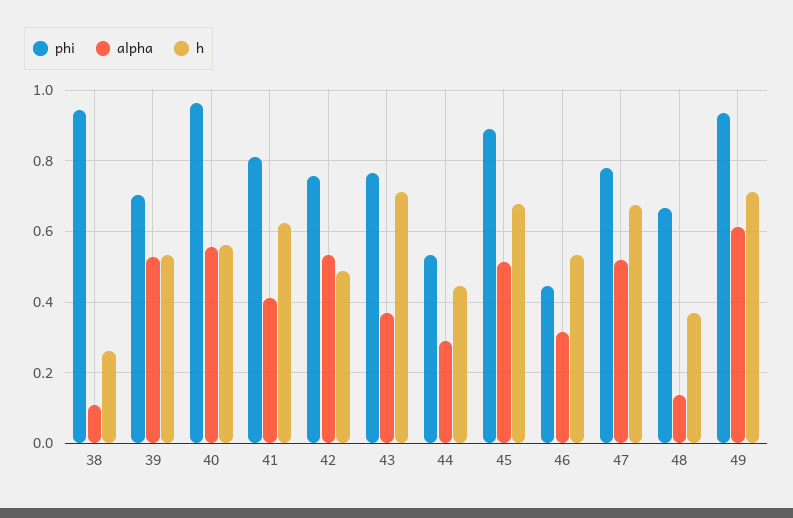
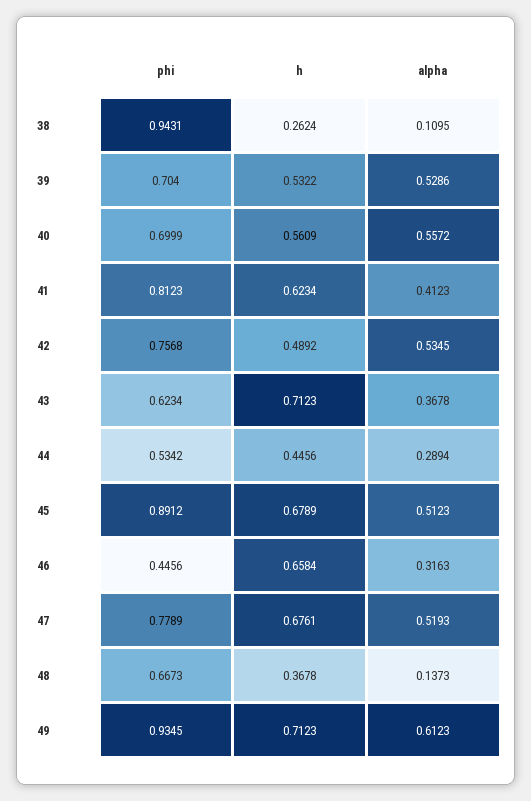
  {
    "phi": {
      "38": 0.9431,
      "39": 0.704,
-     "40": 0.96,
+     "40": 0.6999,
      "41": 0.8123,
      "42": 0.7568,
-     "43": 0.76,
+     "43": 0.6234,
      "44": 0.5342,
      "45": 0.8912,
      "46": 0.4456,
      "47": 0.7789,
      "48": 0.6673,
      "49": 0.9345
    },
    "alpha": {
      "38": 0.1095,
      "39": 0.5286,
      "40": 0.5572,
      "41": 0.4123,
      "42": 0.5345,
      "43": 0.3678,
      "44": 0.2894,
      "45": 0.5123,
      "46": 0.3163,
      "47": 0.5193,
      "48": 0.1373,
      "49": 0.6123
    },
    "h": {
      "38": 0.2624,
      "39": 0.5322,
      "40": 0.5609,
      "41": 0.6234,
      "42": 0.4892,
      "43": 0.7123,
      "44": 0.4456,
      "45": 0.6789,
-     "46": 0.54,
+     "46": 0.6584,
      "47": 0.6761,
      "48": 0.3678,
      "49": 0.7123
    }
  }

